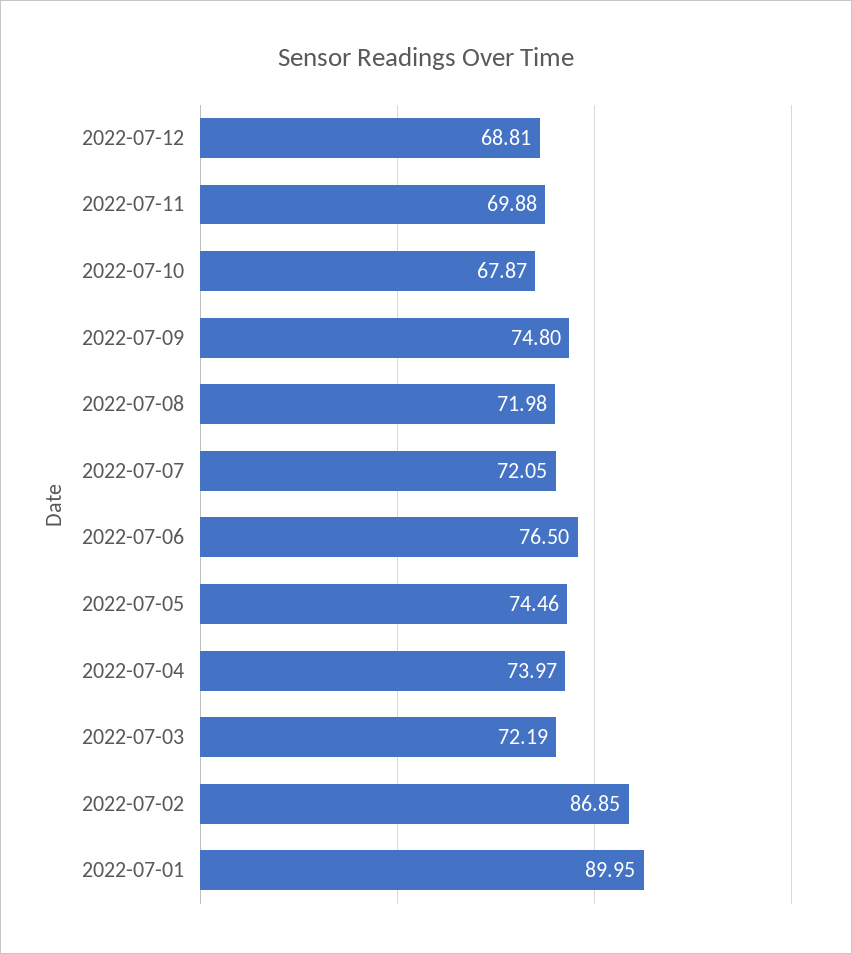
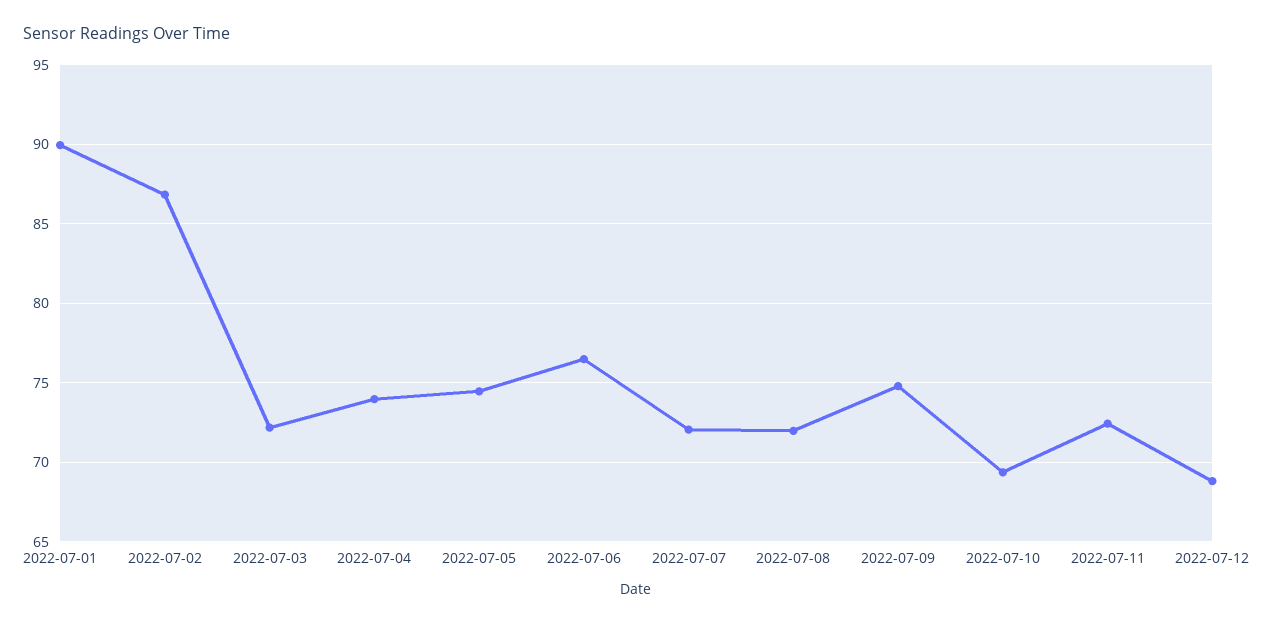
  {
    "2022-07-12": 68.81,
-   "2022-07-11": 69.88,
+   "2022-07-11": 72.5,
-   "2022-07-10": 67.87,
+   "2022-07-10": 69.5,
    "2022-07-09": 74.8,
    "2022-07-08": 71.98,
    "2022-07-07": 72.05,
    "2022-07-06": 76.5,
    "2022-07-05": 74.46,
    "2022-07-04": 73.97,
    "2022-07-03": 72.19,
    "2022-07-02": 86.85,
    "2022-07-01": 89.95
  }

